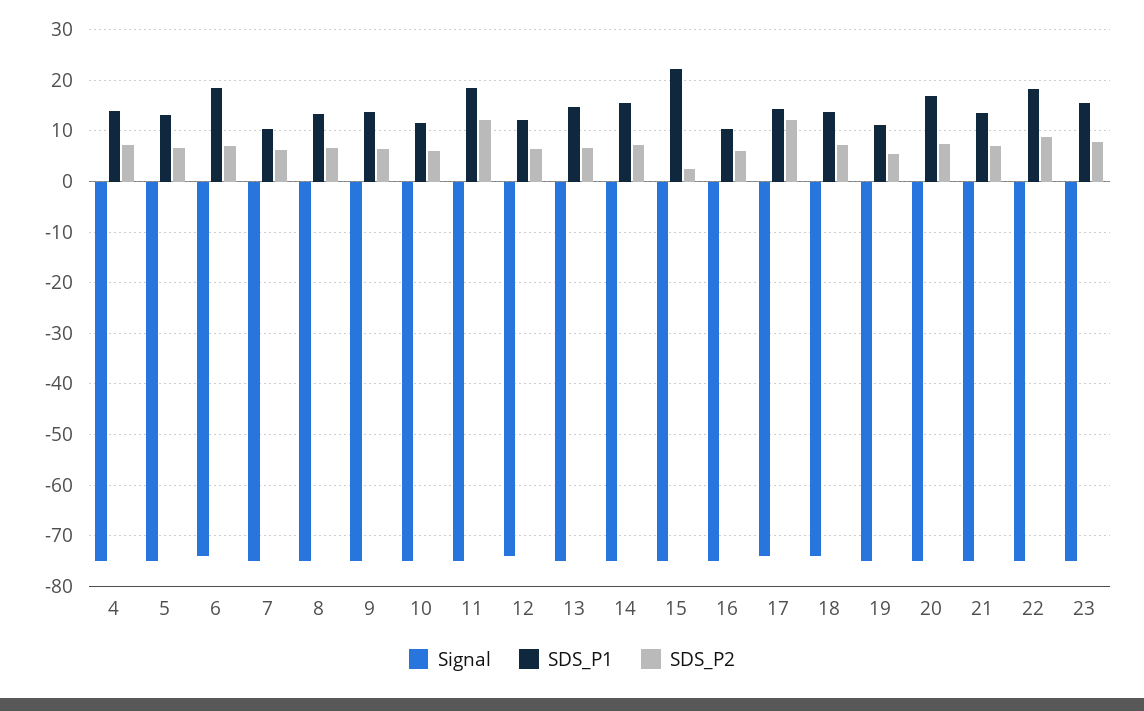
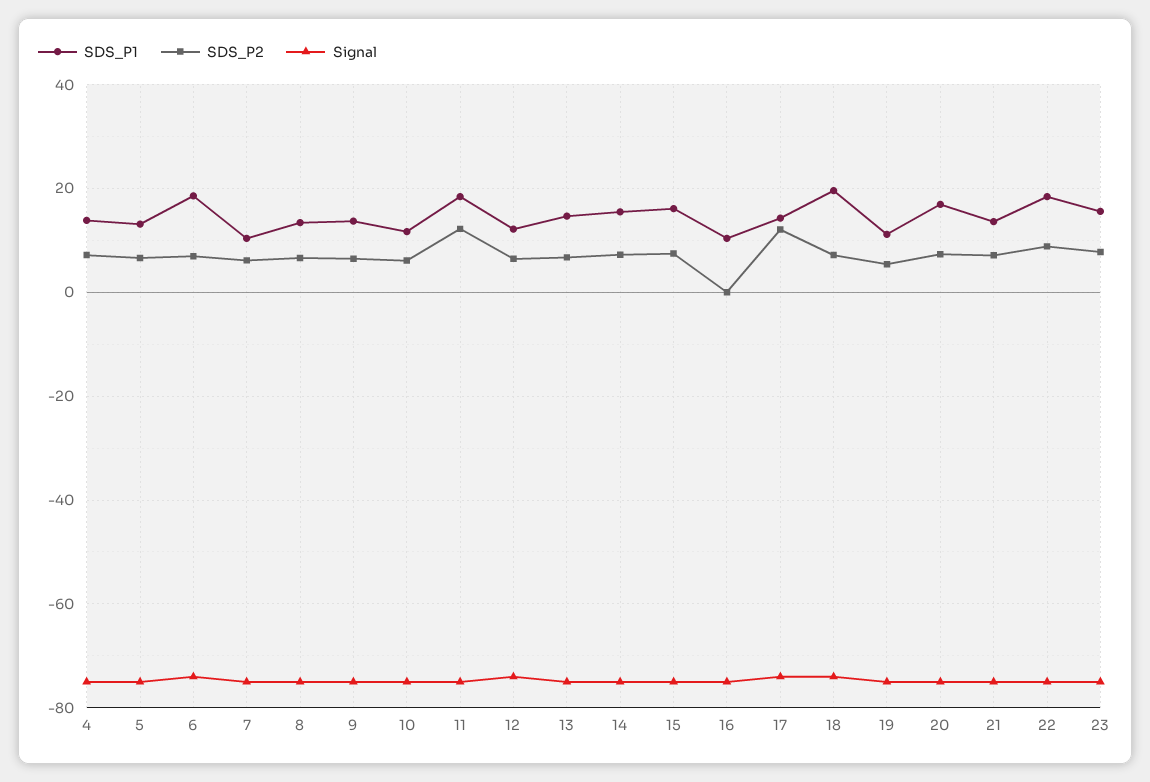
  {
    "Signal": {
      "4": -76,
      "5": -76,
      "6": -74,
      "7": -76,
      "8": -76,
      "9": -76,
      "10": -76,
      "11": -76,
      "12": -74,
      "13": -76,
      "14": -76,
      "15": -76,
      "16": -76,
      "17": -74,
      "18": -74,
      "19": -76,
      "20": -76,
      "21": -76,
      "22": -76,
      "23": -76
    },
    "SDS_P1": {
      "4": 14,
      "5": 14,
      "6": 18,
      "7": 10,
      "8": 14,
      "9": 14,
      "10": 12,
      "11": 18,
      "12": 12,
      "13": 14,
      "14": 16,
-     "15": 22,
+     "15": 16,
      "16": 10,
      "17": 14,
-     "18": 14,
+     "18": 20,
      "19": 12,
      "20": 16,
      "21": 14,
      "22": 18,
      "23": 16
    },
    "SDS_P2": {
      "4": 8,
      "5": 6,
      "6": 6,
      "7": 6,
      "8": 6,
      "9": 6,
      "10": 6,
      "11": 12,
      "12": 6,
      "13": 6,
      "14": 8,
-     "15": 2,
+     "15": 8,
-     "16": 6,
+     "16": 0,
      "17": 12,
      "18": 8,
      "19": 6,
      "20": 8,
      "21": 8,
      "22": 8,
      "23": 8
    }
  }

